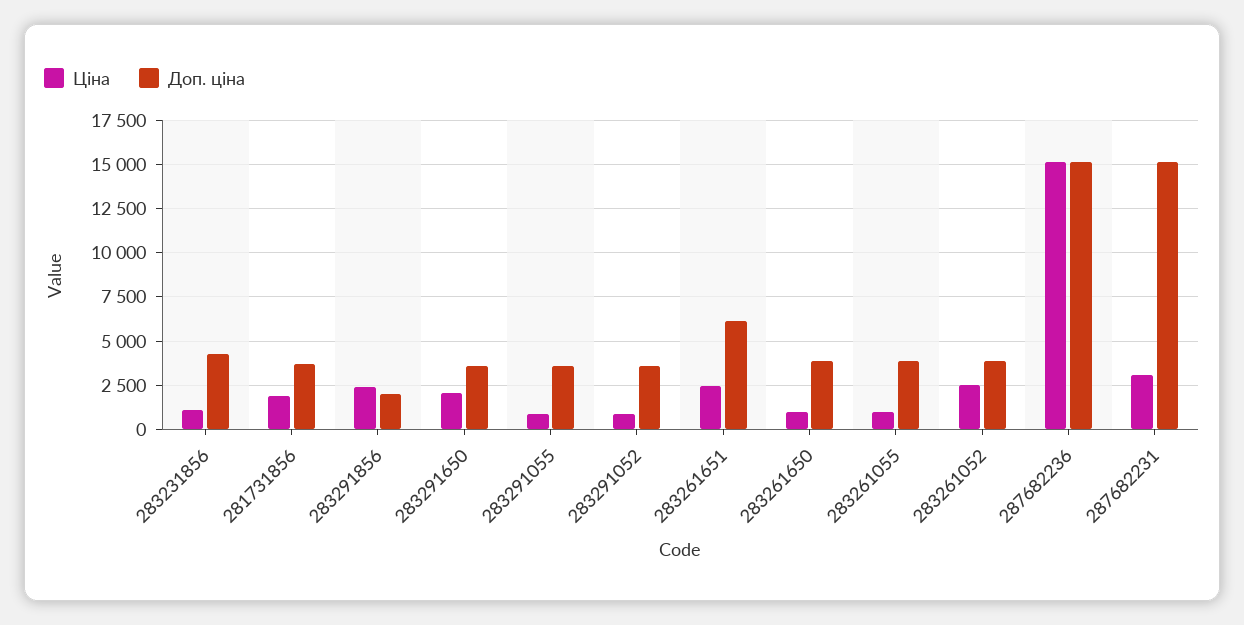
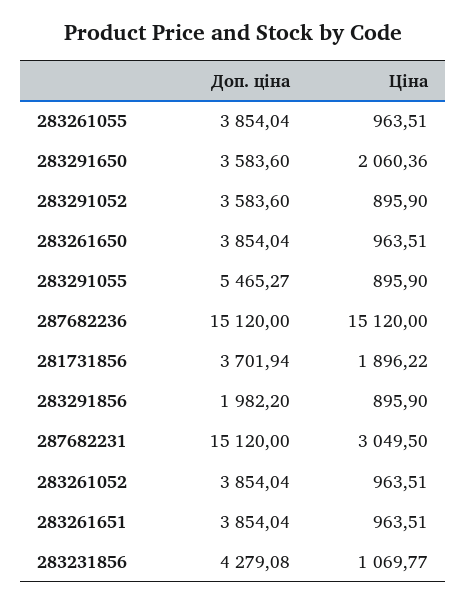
  {
    "Ціна": {
      "283231856": 1069.77,
      "281731856": 1896.22,
-     "283291856": 2500,
+     "283291856": 895.9,
      "283291650": 2060.36,
      "283291055": 895.9,
      "283291052": 895.9,
-     "283261651": 2500,
+     "283261651": 963.51,
      "283261650": 963.51,
      "283261055": 963.51,
-     "283261052": 2500,
+     "283261052": 963.51,
      "287682236": 15120,
      "287682231": 3049.5
    },
    "Доп. ціна": {
      "283231856": 4279.08,
      "281731856": 3701.94,
      "283291856": 1982.2,
      "283291650": 3583.6,
-     "283291055": 3500,
+     "283291055": 5465.27,
      "283291052": 3583.6,
-     "283261651": 6000,
+     "283261651": 3854.04,
      "283261650": 3854.04,
      "283261055": 3854.04,
      "283261052": 3854.04,
      "287682236": 15120,
      "287682231": 15120
    }
  }

